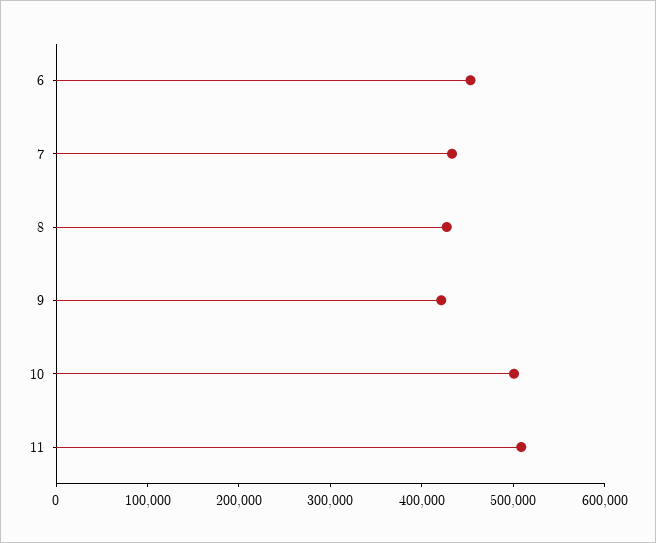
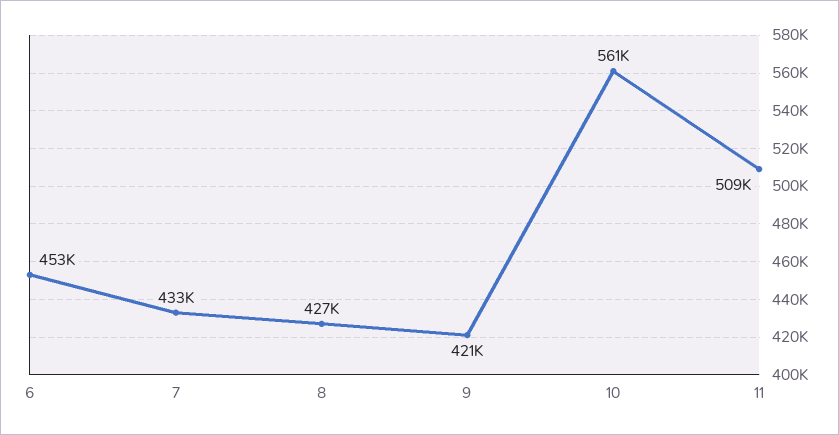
  {
    "6": 453000,
    "7": 433000,
    "8": 427000,
    "9": 421000,
-   "10": 500000,
+   "10": 561000,
    "11": 509000
  }

